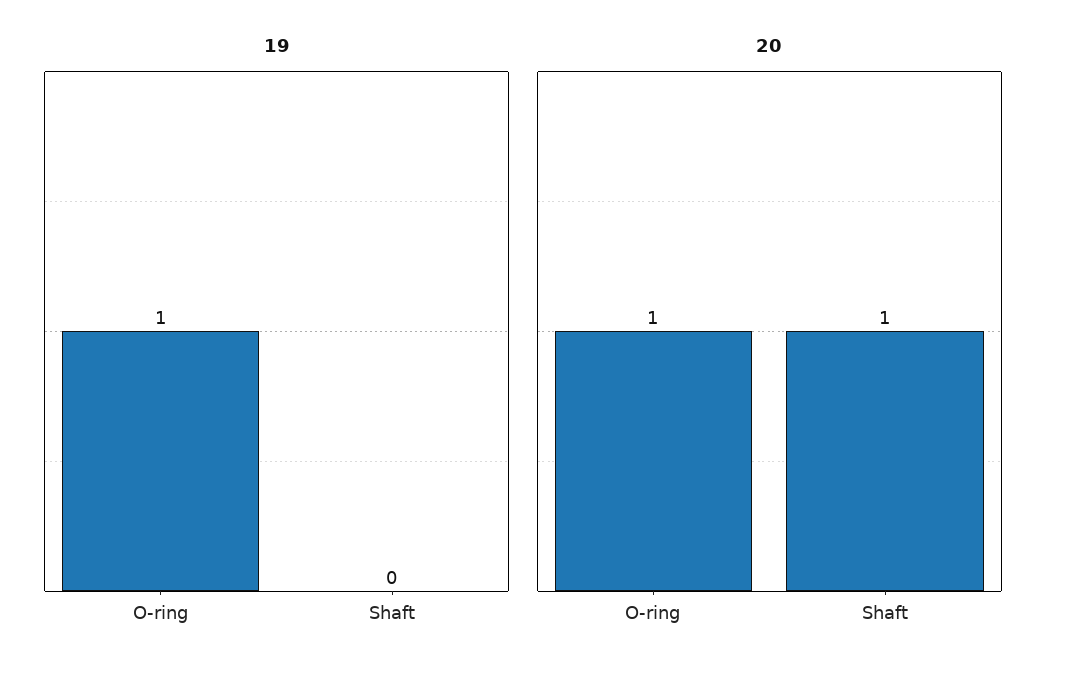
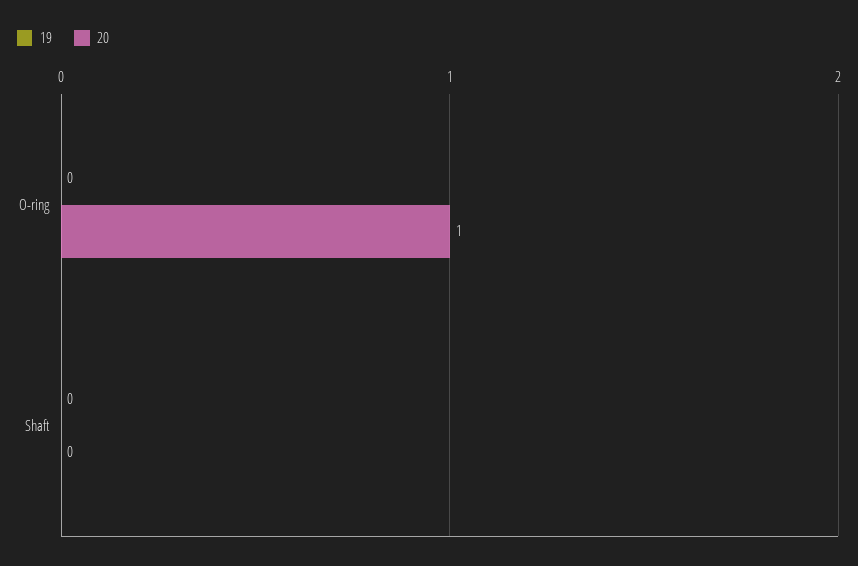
  {
    "19": {
-     "O-ring": 1,
+     "O-ring": 0,
      "Shaft": 0
    },
    "20": {
      "O-ring": 1,
-     "Shaft": 1
+     "Shaft": 0
    }
  }

